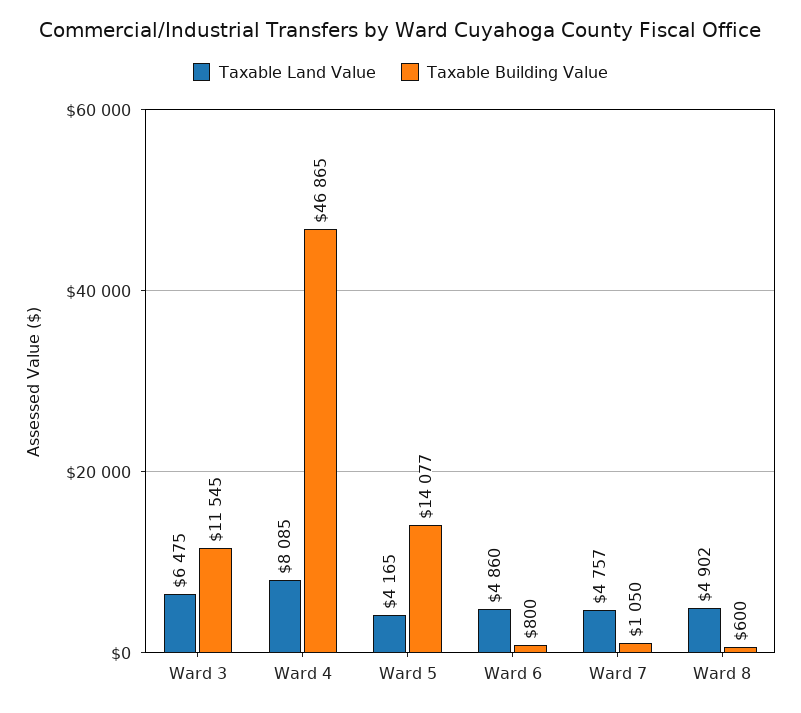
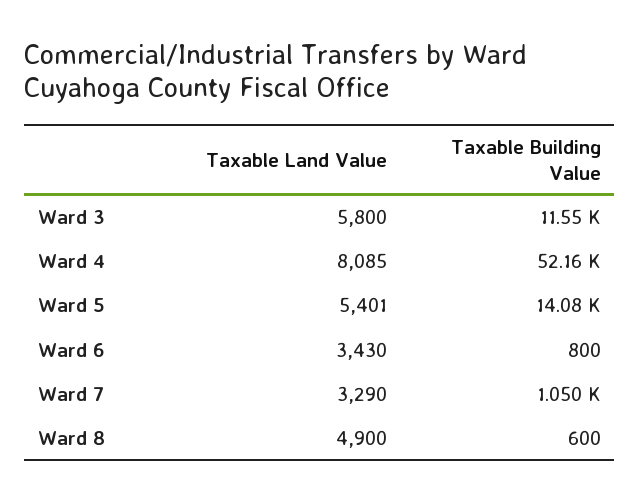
  {
    "Taxable Land Value": {
-     "Ward 3": 6475,
+     "Ward 3": 5800,
      "Ward 4": 8085,
-     "Ward 5": 4165,
+     "Ward 5": 5401,
-     "Ward 6": 4860,
+     "Ward 6": 3430,
-     "Ward 7": 4757,
+     "Ward 7": 3290,
-     "Ward 8": 4902
+     "Ward 8": 4900
    },
    "Taxable Building Value": {
      "Ward 3": 11545,
-     "Ward 4": 46865,
+     "Ward 4": 52160,
      "Ward 5": 14077,
      "Ward 6": 800,
      "Ward 7": 1050,
      "Ward 8": 600
    }
  }

